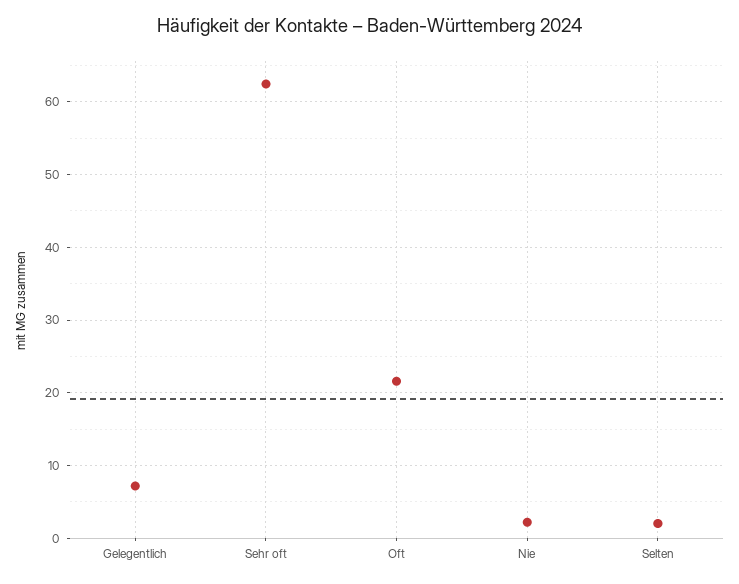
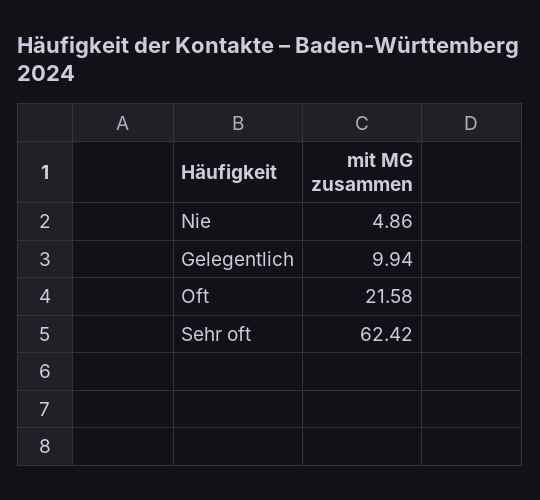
  {
-   "Gelegentlich": 7,
+   "Gelegentlich": 9.94,
    "Sehr oft": 62.42,
    "Oft": 21.58,
-   "Nie": 2,
+   "Nie": 4.86
-   "Selten": 2
  }

